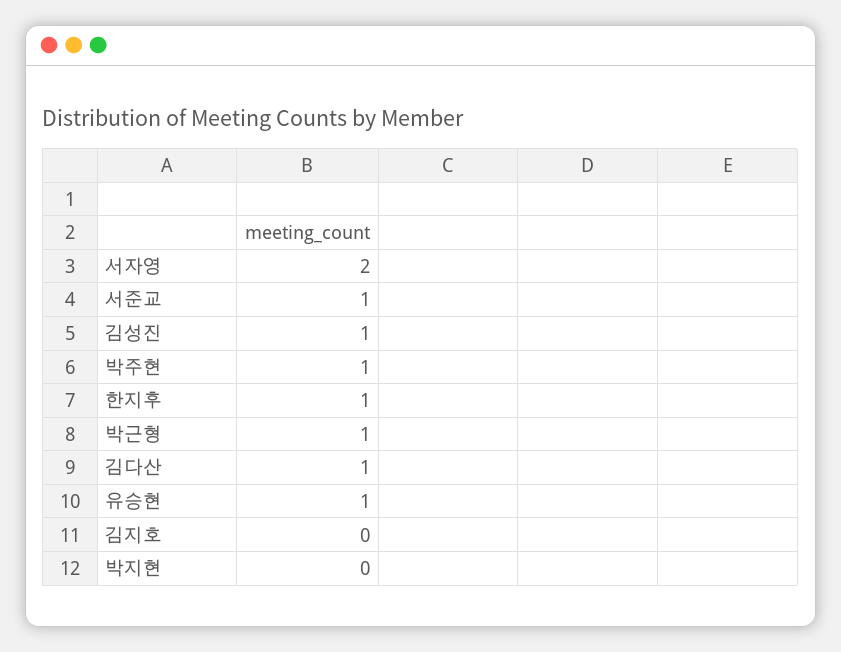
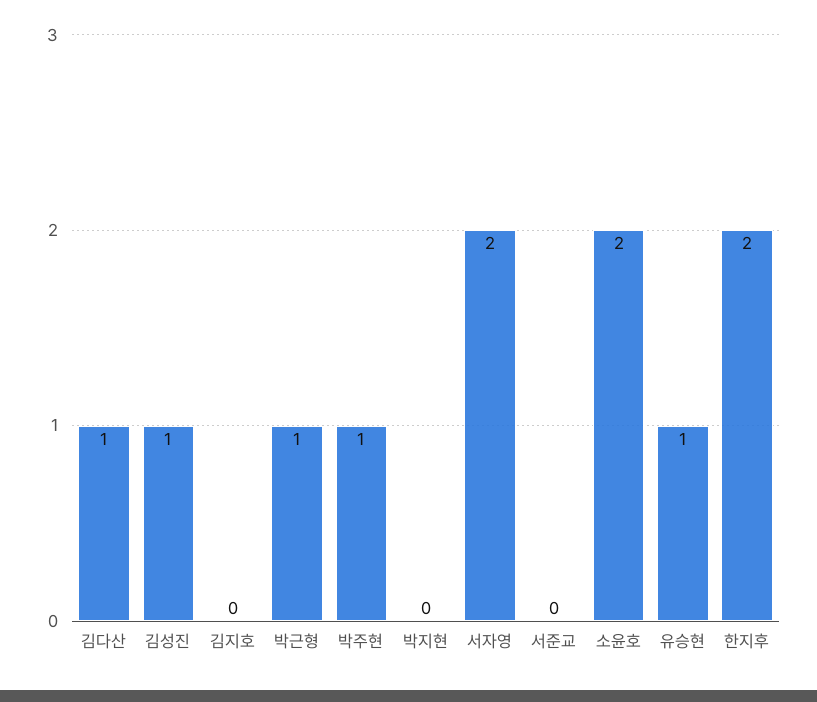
  {
    "서자영": 2,
-   "서준교": 1,
+   "서준교": 0,
    "김성진": 1,
    "박주현": 1,
-   "한지후": 1,
+   "한지후": 2,
    "박근형": 1,
    "김다산": 1,
    "유승현": 1,
    "김지호": 0,
-   "박지현": 0
+   "박지현": 0,
+   "소윤호": 2
  }

